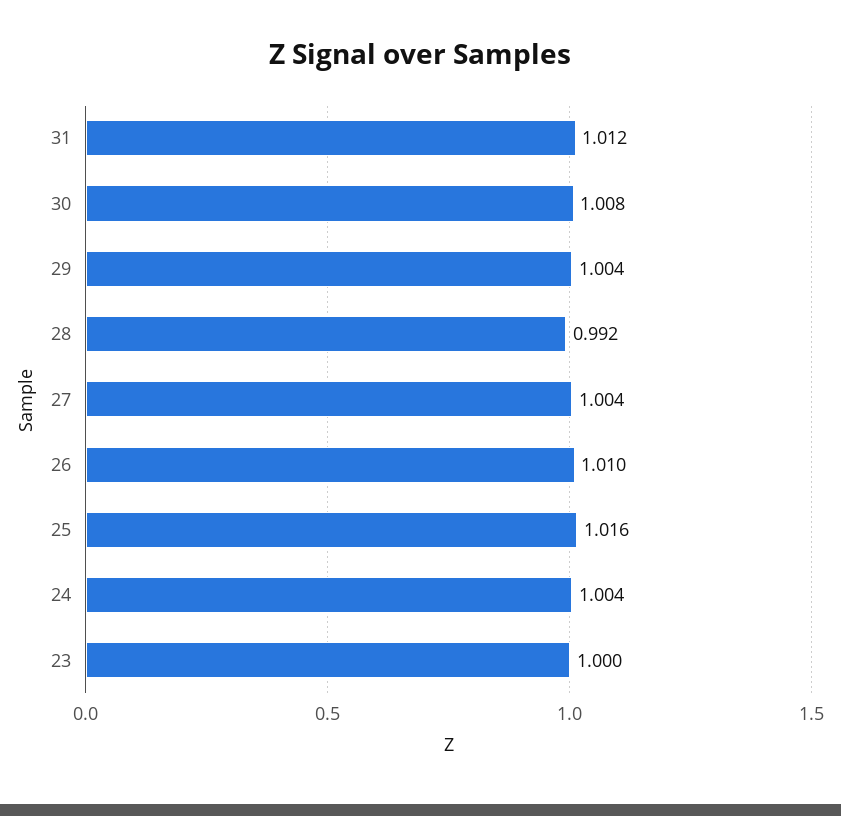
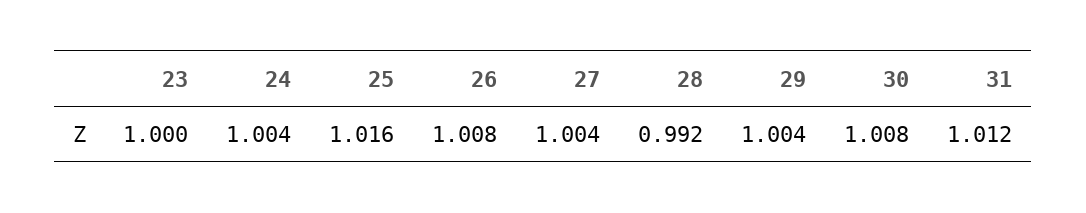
  {
    "31": 1.012,
    "30": 1.008,
    "29": 1.004,
    "28": 0.992,
    "27": 1.004,
-   "26": 1.01,
+   "26": 1.008,
    "25": 1.016,
    "24": 1.004,
    "23": 1
  }

